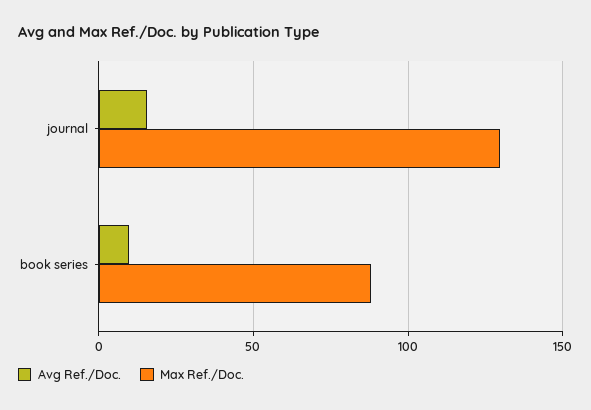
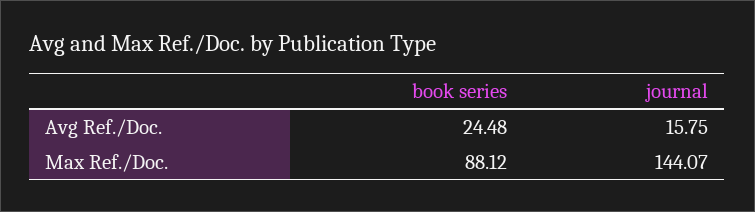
  {
    "Avg Ref./Doc.": {
      "journal": 15.75,
-     "book series": 10
+     "book series": 24.48
    },
    "Max Ref./Doc.": {
-     "journal": 130,
+     "journal": 144.07,
      "book series": 88.12
    }
  }

